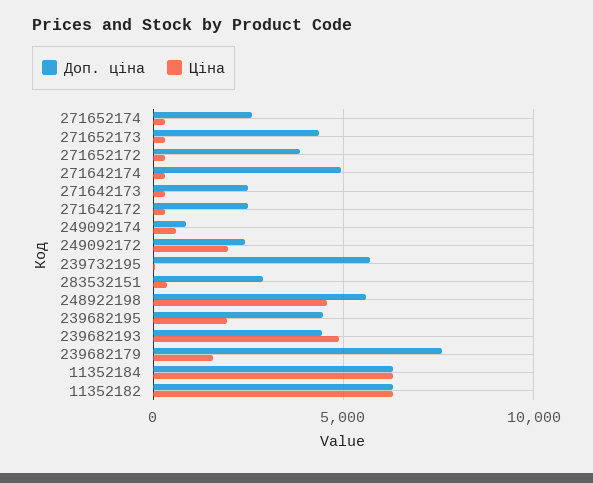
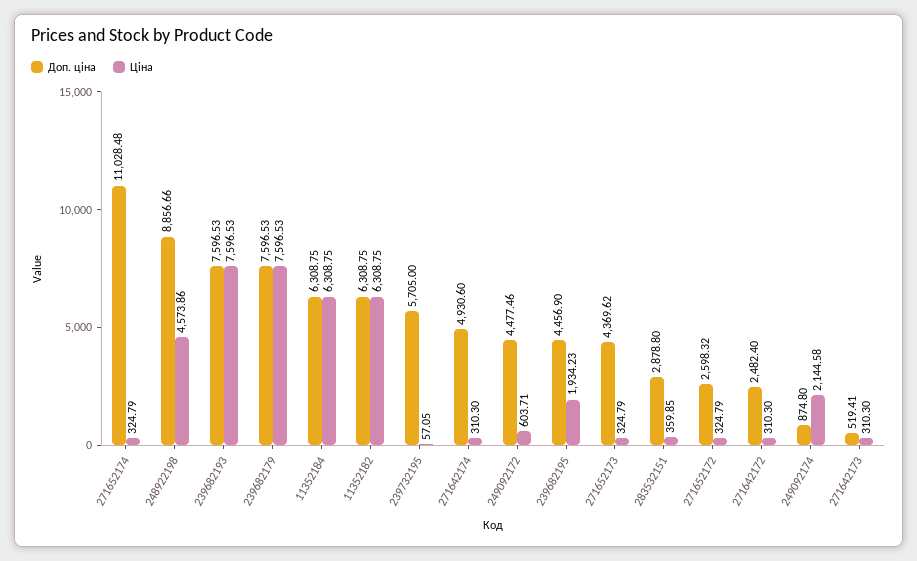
  {
    "Доп. ціна": {
-     "271652174": 2500,
+     "271652174": 11028.48,
      "271652173": 4369.62,
-     "271652172": 4000,
+     "271652172": 2598.32,
      "271642174": 4930.6,
-     "271642173": 2500,
+     "271642173": 519.41,
      "271642172": 2482.4,
      "249092174": 874.8,
-     "249092172": 2500,
+     "249092172": 4477.46,
      "239732195": 5705,
      "283532151": 2878.8,
-     "248922198": 5500,
+     "248922198": 8856.66,
      "239682195": 4456.9,
-     "239682193": 4500,
+     "239682193": 7596.53,
      "239682179": 7596.53,
      "11352184": 6308.75,
      "11352182": 6308.75
    },
    "Ціна": {
      "271652174": 324.79,
      "271652173": 324.79,
      "271652172": 324.79,
      "271642174": 310.3,
      "271642173": 310.3,
      "271642172": 310.3,
-     "249092174": 500,
+     "249092174": 2144.58,
-     "249092172": 2000,
+     "249092172": 603.71,
      "239732195": 57.05,
      "283532151": 359.85,
      "248922198": 4573.86,
      "239682195": 1934.23,
-     "239682193": 5000,
+     "239682193": 7596.53,
-     "239682179": 1500,
+     "239682179": 7596.53,
      "11352184": 6308.75,
      "11352182": 6308.75
    }
  }

